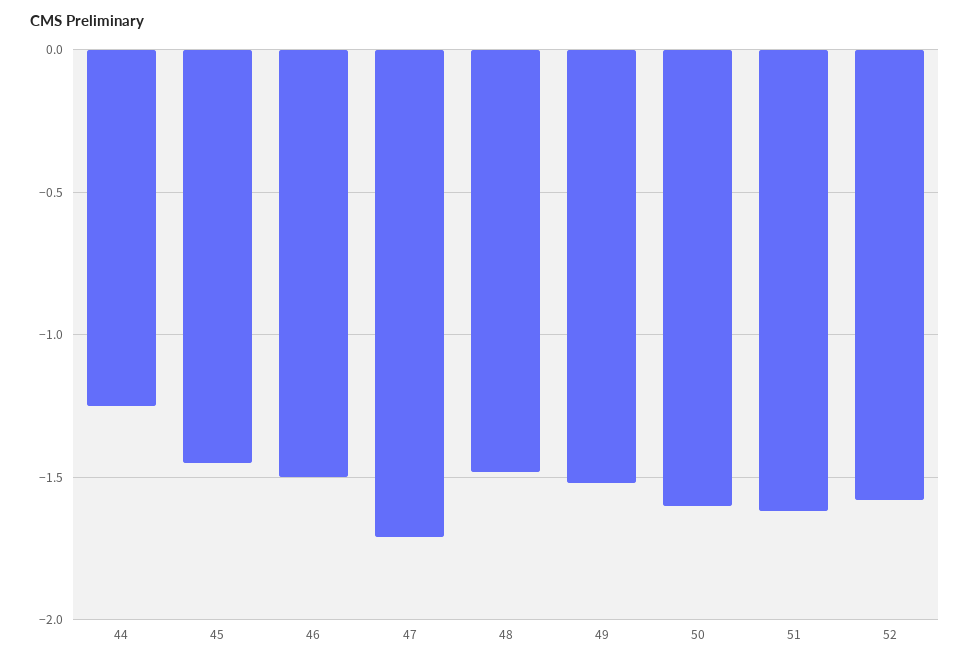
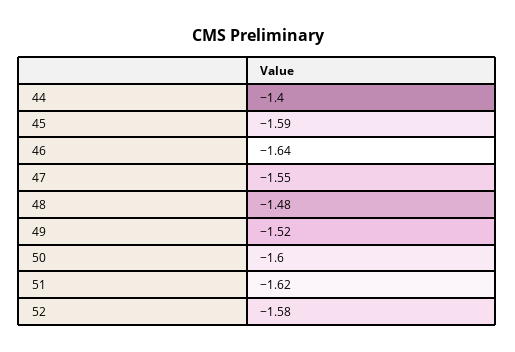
  {
-   "44": -1.25,
+   "44": -1.4,
-   "45": -1.45,
+   "45": -1.59,
-   "46": -1.5,
+   "46": -1.64,
-   "47": -1.7,
+   "47": -1.55,
    "48": -1.48,
    "49": -1.52,
    "50": -1.6,
    "51": -1.62,
    "52": -1.58
  }

